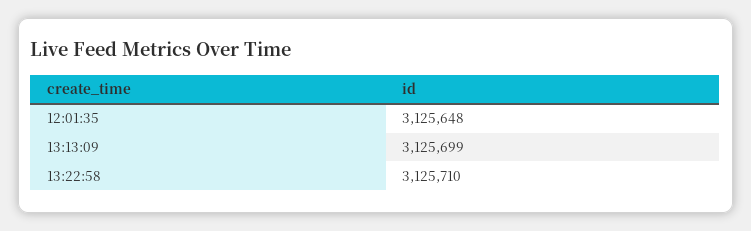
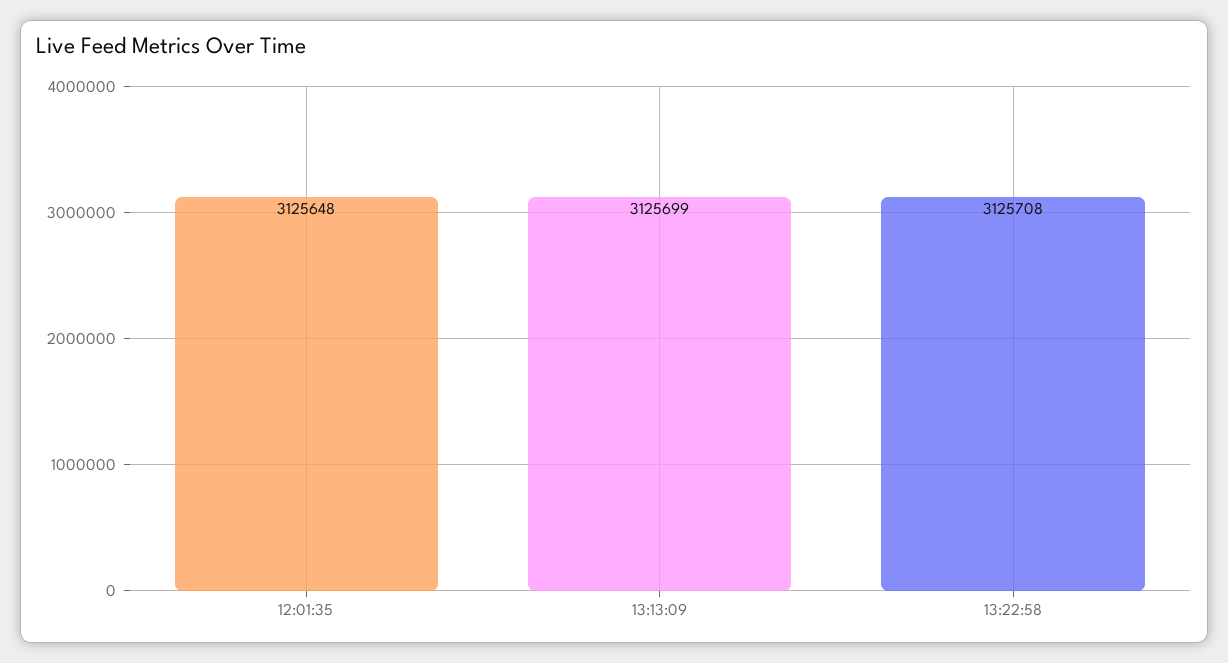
  {
    "12:01:35": 3125648,
    "13:13:09": 3125699,
-   "13:22:58": 3125710
+   "13:22:58": 3125708
  }

